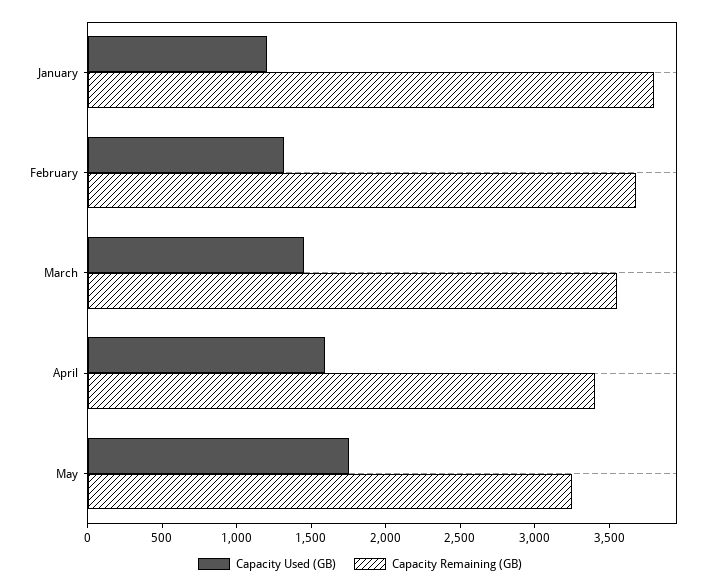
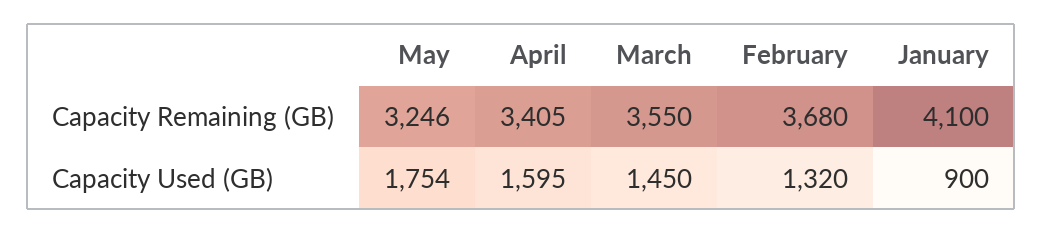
  {
    "Capacity Used (GB)": {
-     "January": 1200,
+     "January": 900,
      "February": 1320,
      "March": 1450,
      "April": 1595,
      "May": 1754
    },
    "Capacity Remaining (GB)": {
-     "January": 3800,
+     "January": 4100,
      "February": 3680,
      "March": 3550,
      "April": 3405,
      "May": 3246
    }
  }

